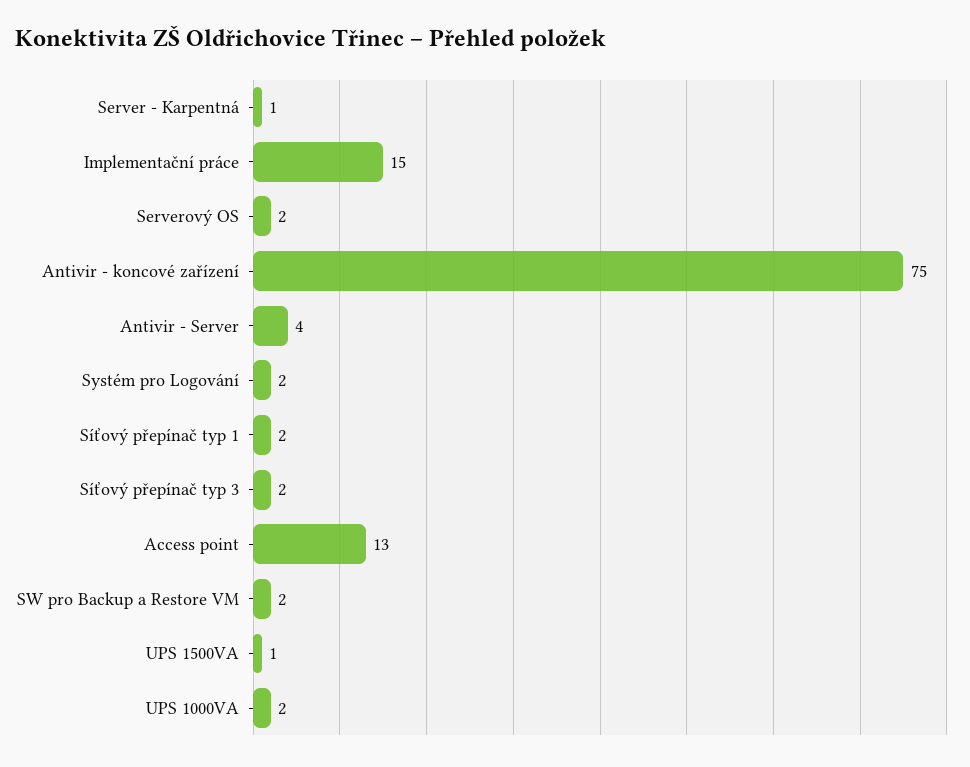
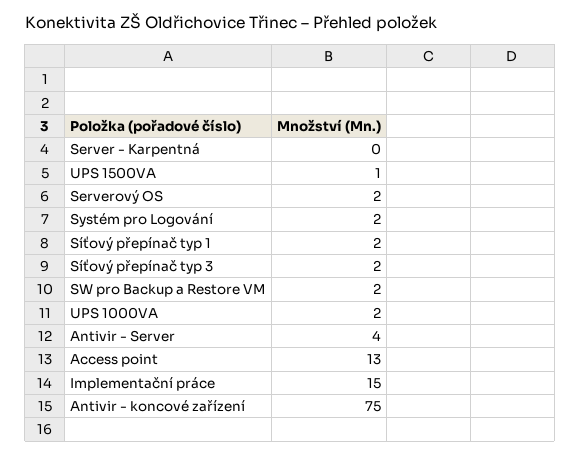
  {
-   "Server - Karpentná": 1,
+   "Server - Karpentná": 0,
    "Implementační práce": 15,
    "Serverový OS": 2,
    "Antivir - koncové zařízení": 75,
    "Antivir - Server": 4,
    "Systém pro Logování": 2,
    "Síťový přepínač typ 1": 2,
    "Síťový přepínač typ 3": 2,
    "Access point": 13,
    "SW pro Backup a Restore VM": 2,
    "UPS 1500VA": 1,
    "UPS 1000VA": 2
  }

